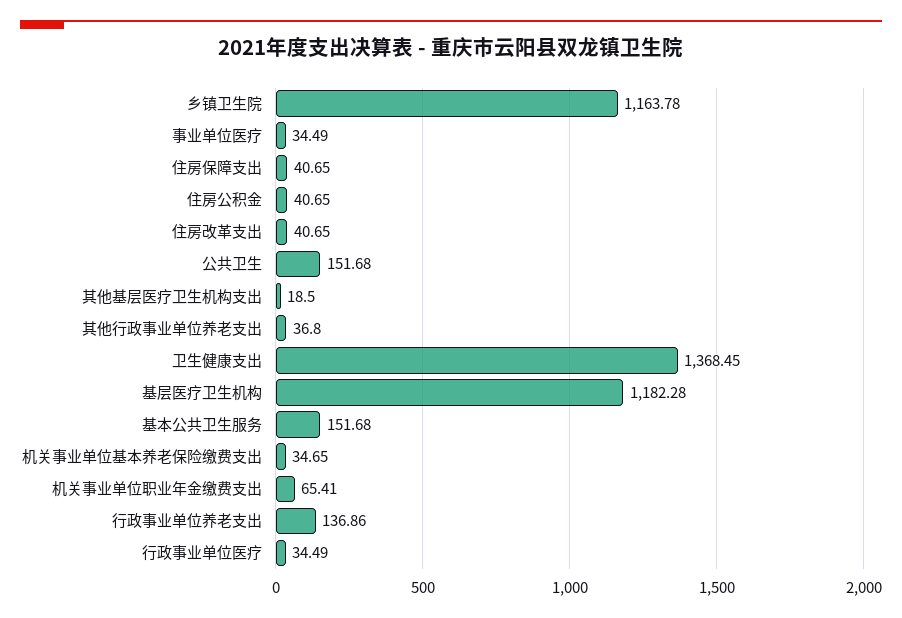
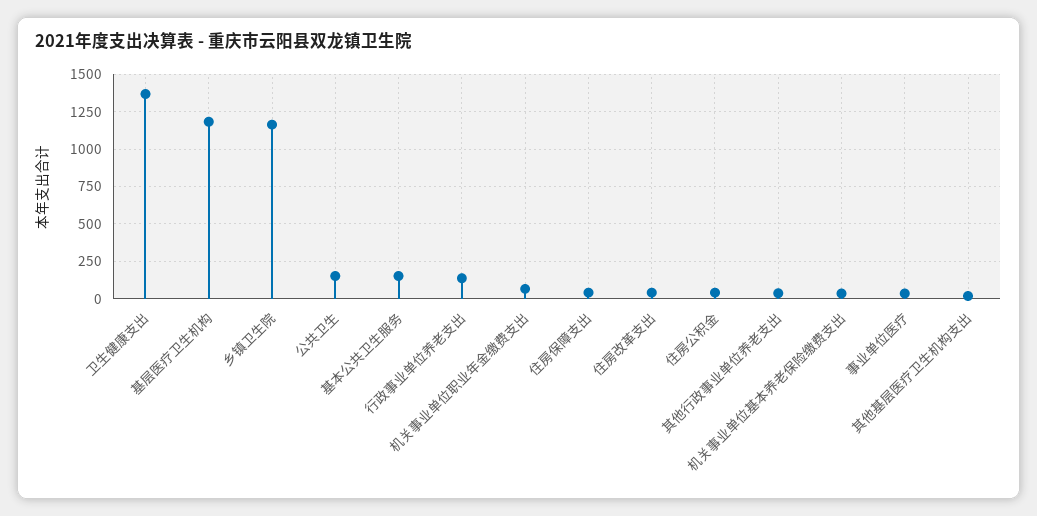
  {
    "乡镇卫生院": 1163.78,
    "事业单位医疗": 34.49,
    "住房保障支出": 40.65,
    "住房公积金": 40.65,
    "住房改革支出": 40.65,
    "公共卫生": 151.68,
    "其他基层医疗卫生机构支出": 18.5,
    "其他行政事业单位养老支出": 36.8,
    "卫生健康支出": 1368.45,
    "基层医疗卫生机构": 1182.28,
    "基本公共卫生服务": 151.68,
    "机关事业单位基本养老保险缴费支出": 34.65,
    "机关事业单位职业年金缴费支出": 65.41,
-   "行政事业单位养老支出": 136.86,
+   "行政事业单位养老支出": 136.86
-   "行政事业单位医疗": 34.49
  }

